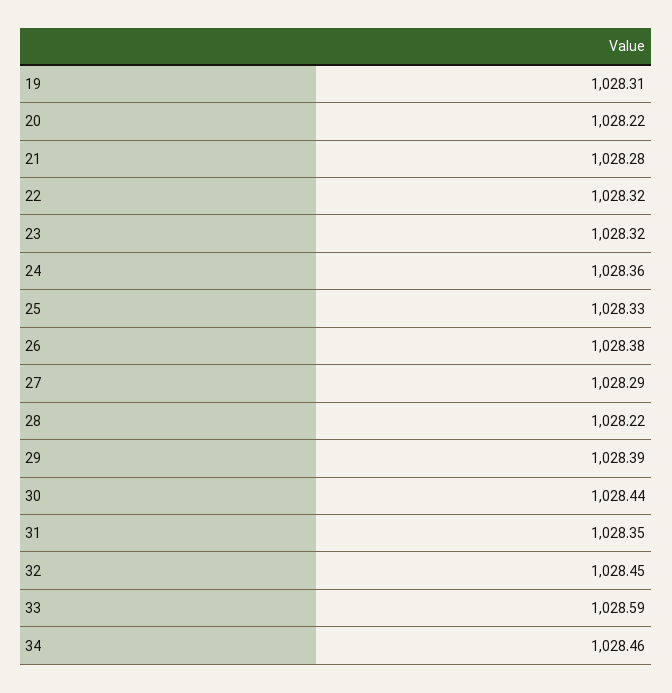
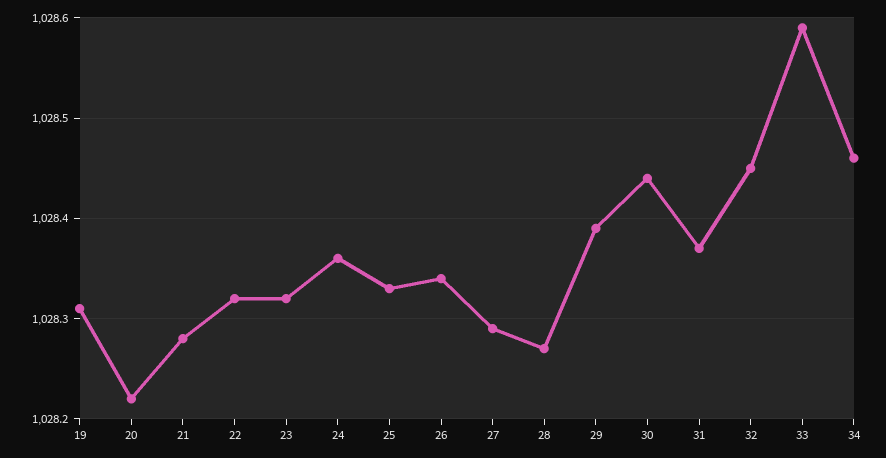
  {
    "19": 1028.31,
    "20": 1028.22,
    "21": 1028.28,
    "22": 1028.32,
    "23": 1028.32,
    "24": 1028.36,
    "25": 1028.33,
-   "26": 1028.38,
+   "26": 1028.34,
    "27": 1028.29,
-   "28": 1028.22,
+   "28": 1028.27,
    "29": 1028.39,
    "30": 1028.44,
-   "31": 1028.35,
+   "31": 1028.37,
    "32": 1028.45,
    "33": 1028.59,
    "34": 1028.46
  }

